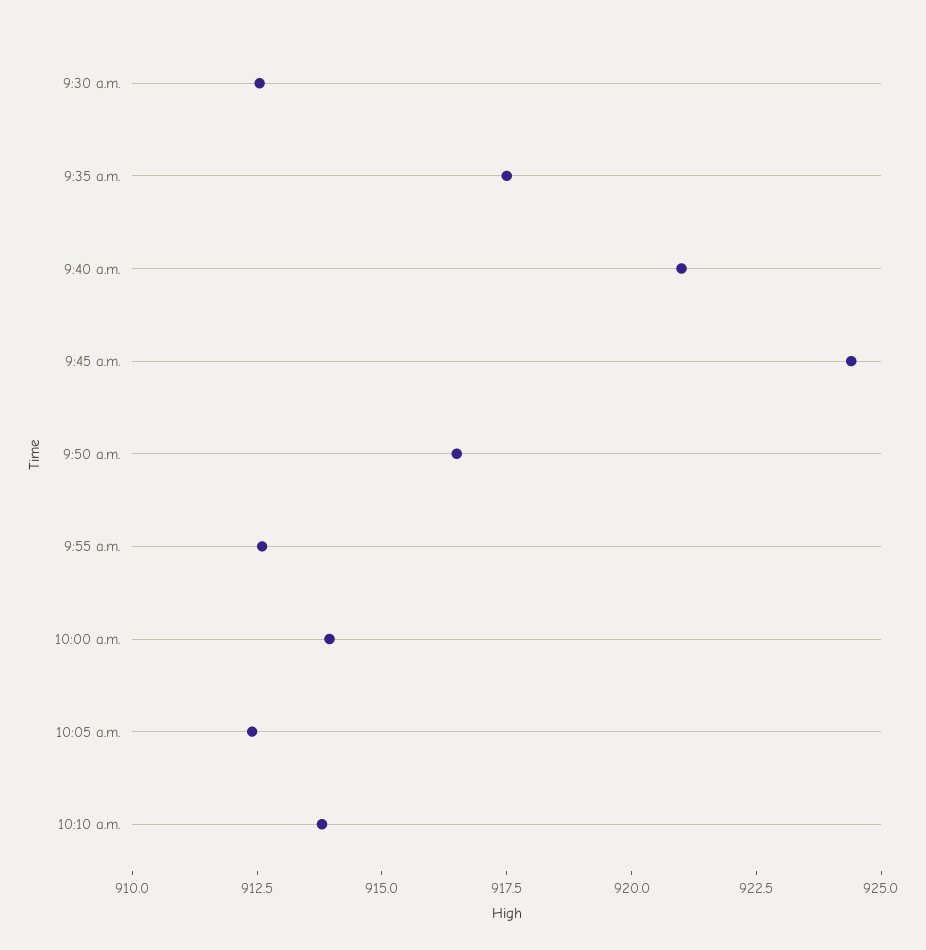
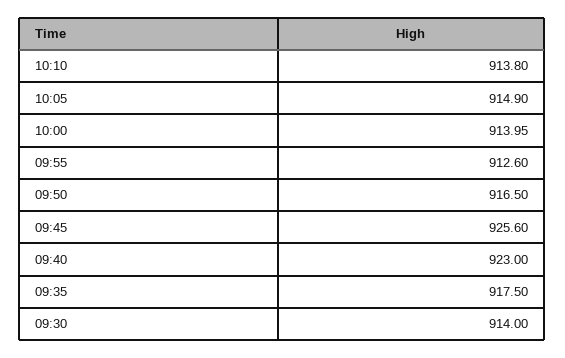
  {
-   "9:30 a.m.": 912.5,
+   "9:30 a.m.": 914,
    "9:35 a.m.": 917.5,
-   "9:40 a.m.": 921,
+   "9:40 a.m.": 923,
-   "9:45 a.m.": 924.5,
+   "9:45 a.m.": 925.6,
    "9:50 a.m.": 916.5,
    "9:55 a.m.": 912.6,
    "10:00 a.m.": 913.95,
-   "10:05 a.m.": 912.5,
+   "10:05 a.m.": 914.9,
    "10:10 a.m.": 913.8
  }

